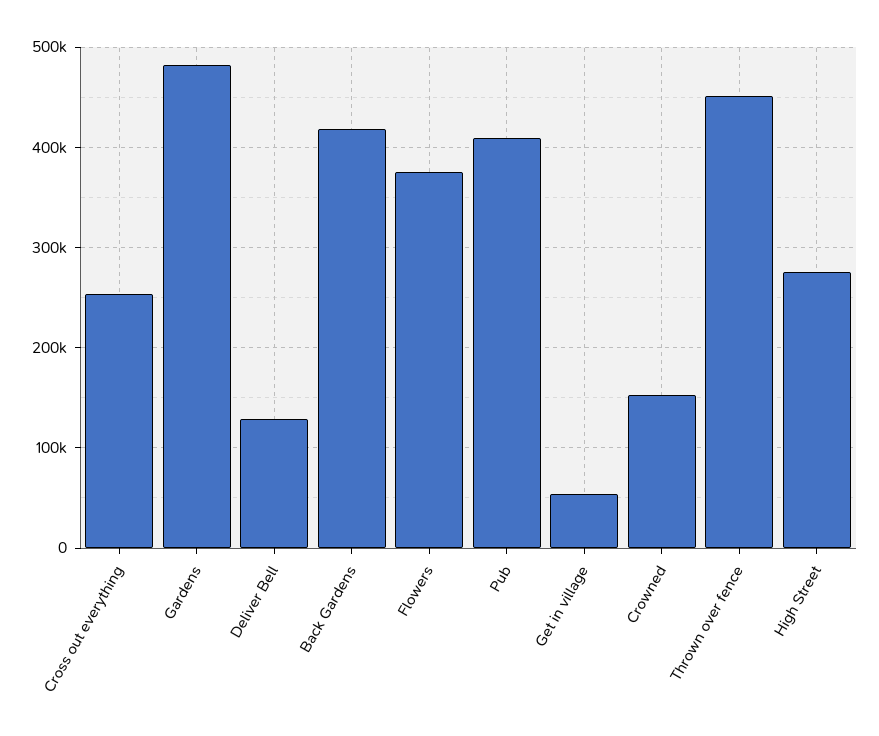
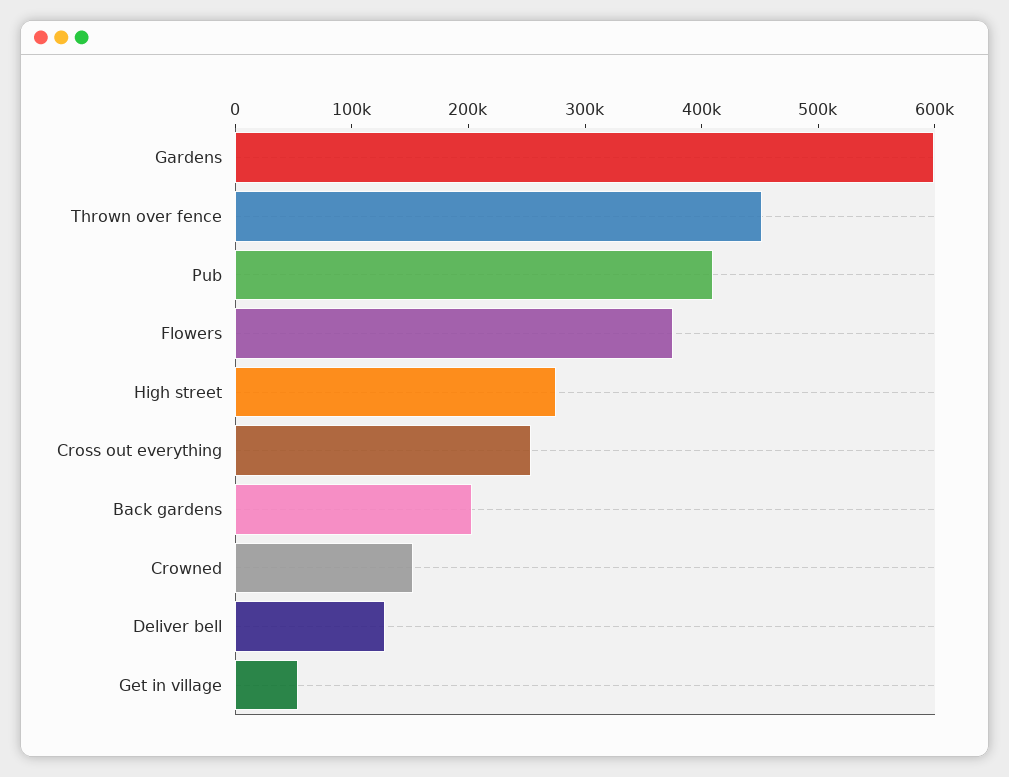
  {
    "Cross out everything": 250000,
-   "Gardens": 480000,
+   "Gardens": 600000,
    "Deliver Bell": 130000,
-   "Back Gardens": 420000,
+   "Back Gardens": 200000,
    "Flowers": 380000,
    "Pub": 410000,
    "Get in village": 50000,
    "Crowned": 150000,
    "Thrown over fence": 450000,
    "High Street": 280000
  }

